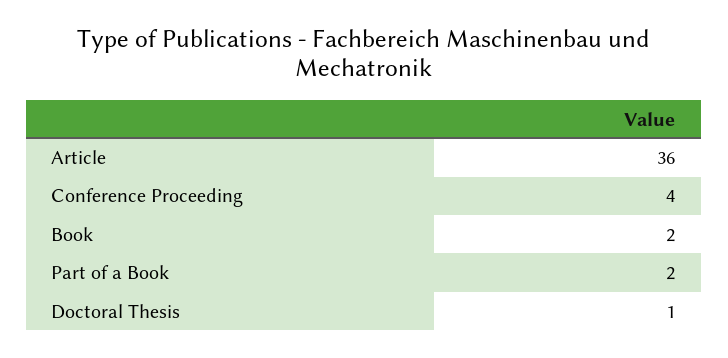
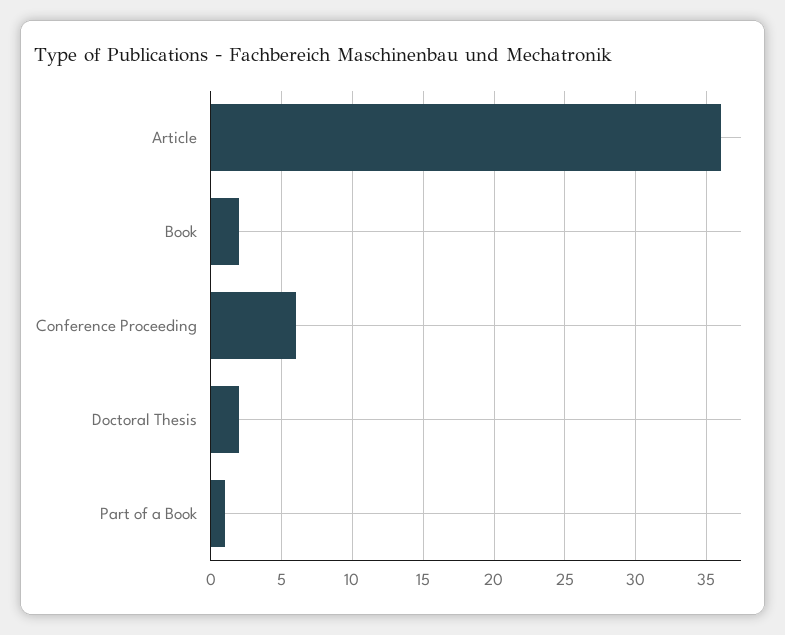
  {
    "Article": 36,
-   "Conference Proceeding": 4,
+   "Conference Proceeding": 6,
    "Book": 2,
-   "Part of a Book": 2,
+   "Part of a Book": 1,
-   "Doctoral Thesis": 1
+   "Doctoral Thesis": 2
  }

